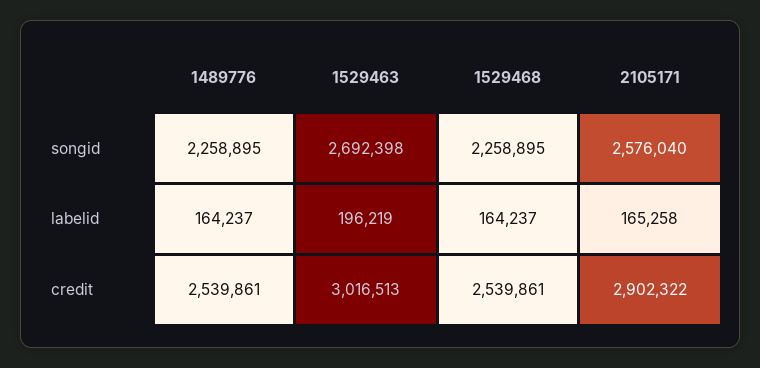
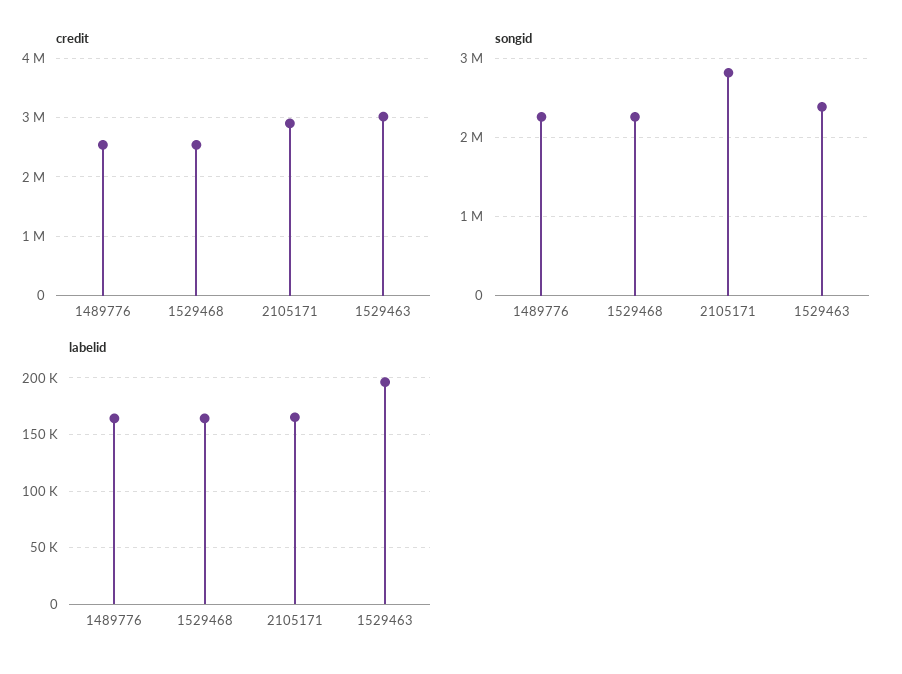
  {
    "songid": {
      "1489776": 2258895,
-     "1529463": 2692398,
+     "1529463": 2400000,
      "1529468": 2258895,
-     "2105171": 2576040
+     "2105171": 2800000
    },
    "labelid": {
      "1489776": 164237,
      "1529463": 196219,
      "1529468": 164237,
      "2105171": 165258
    },
    "credit": {
      "1489776": 2539861,
      "1529463": 3016513,
      "1529468": 2539861,
      "2105171": 2902322
    }
  }

